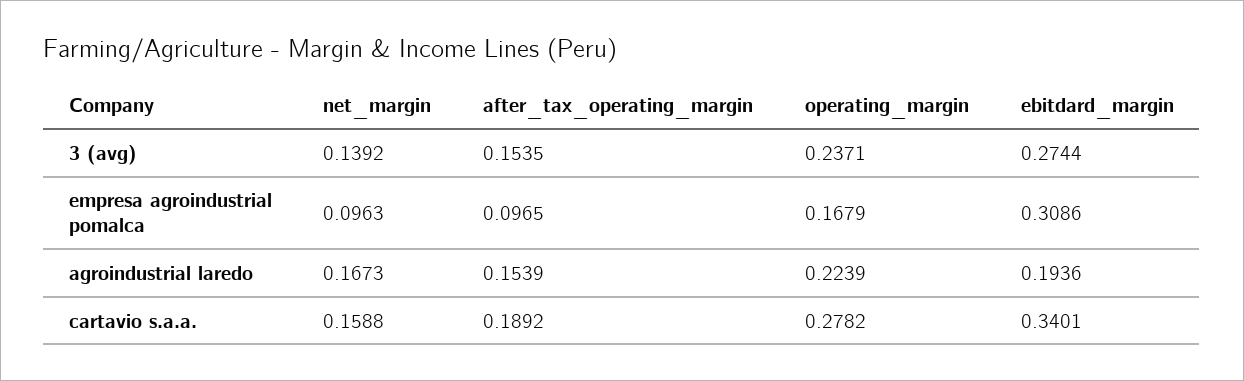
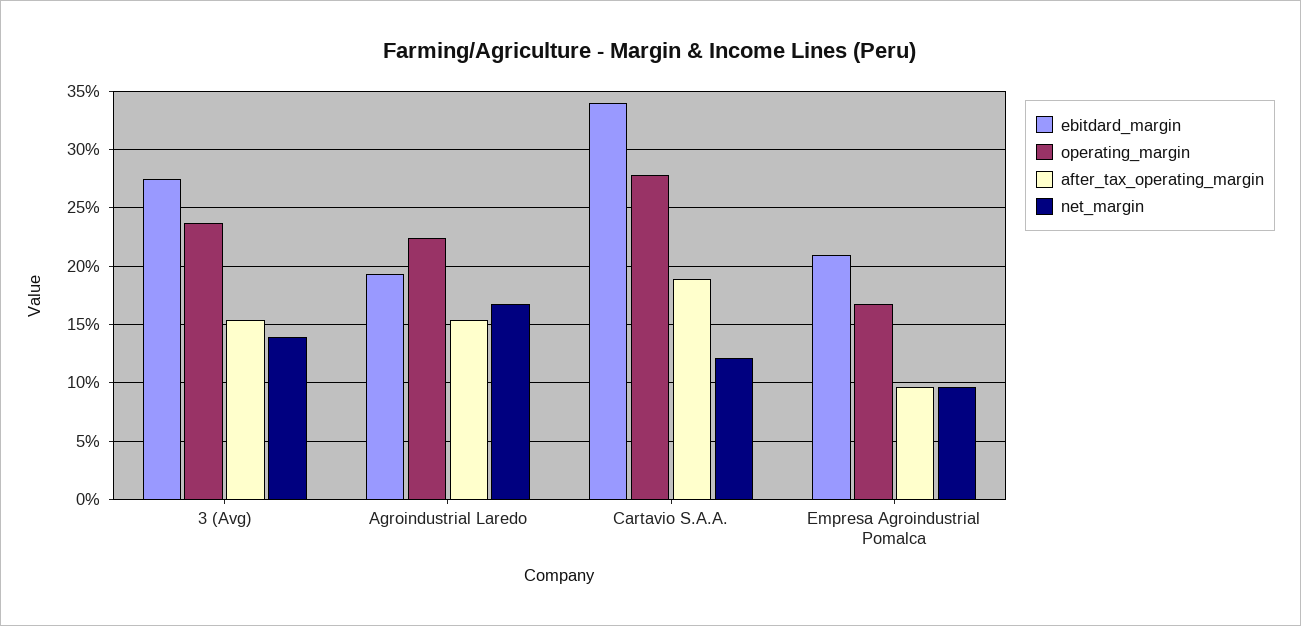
  {
    "net_margin": {
      "3 (avg)": 0.1392,
      "empresa agroindustrial pomalca": 0.0963,
      "agroindustrial laredo": 0.1673,
-     "cartavio s.a.a.": 0.1588
+     "cartavio s.a.a.": 0.12
    },
    "after_tax_operating_margin": {
      "3 (avg)": 0.1535,
      "empresa agroindustrial pomalca": 0.0965,
      "agroindustrial laredo": 0.1539,
      "cartavio s.a.a.": 0.1892
    },
    "operating_margin": {
      "3 (avg)": 0.2371,
      "empresa agroindustrial pomalca": 0.1679,
      "agroindustrial laredo": 0.2239,
      "cartavio s.a.a.": 0.2782
    },
    "ebitdard_margin": {
      "3 (avg)": 0.2744,
-     "empresa agroindustrial pomalca": 0.3086,
+     "empresa agroindustrial pomalca": 0.21,
      "agroindustrial laredo": 0.1936,
      "cartavio s.a.a.": 0.3401
    }
  }

